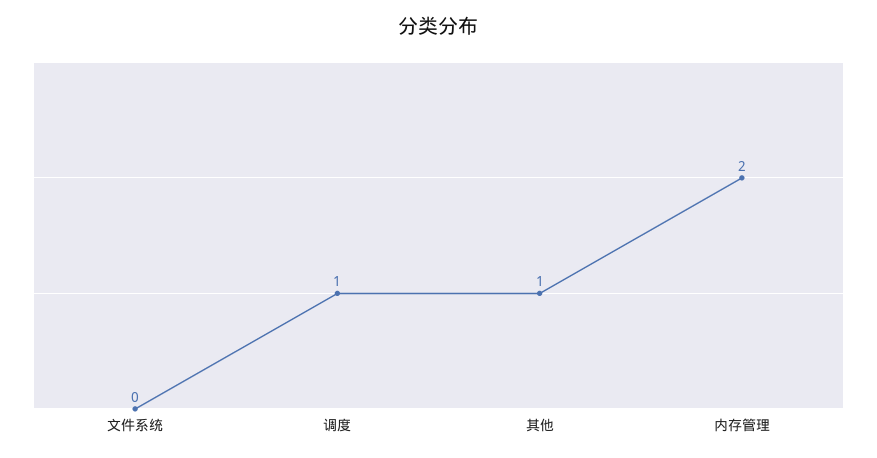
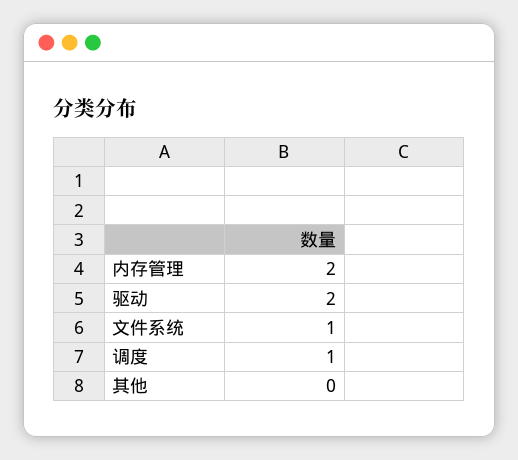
  {
-   "文件系统": 0,
+   "文件系统": 1,
    "调度": 1,
-   "其他": 1,
+   "其他": 0,
-   "内存管理": 2
+   "内存管理": 2,
+   "驱动": 2
  }

